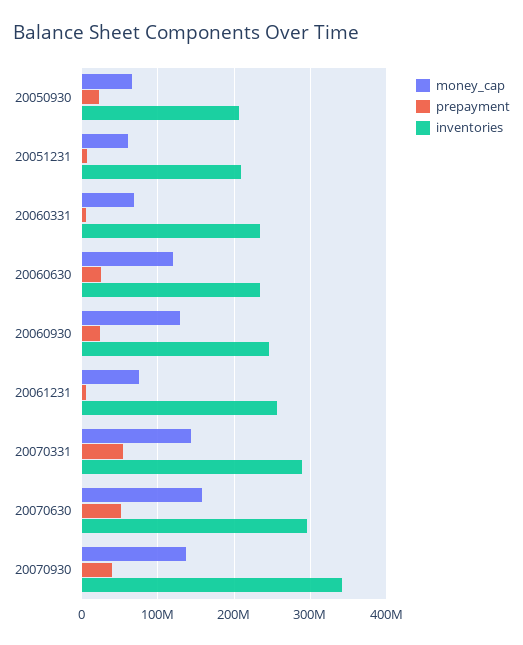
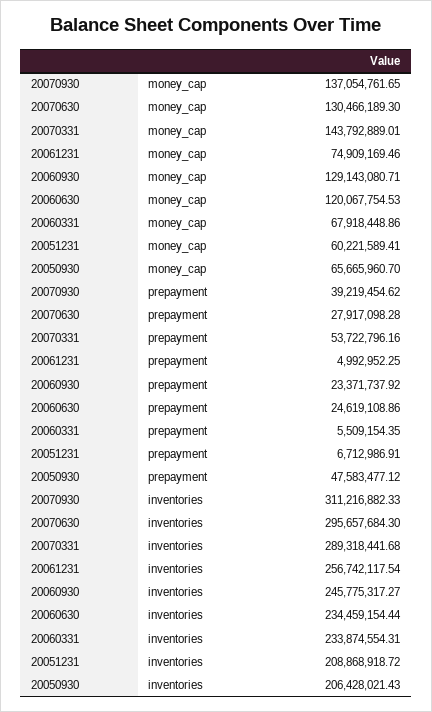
  {
    "money_cap": {
      "20050930": 65665960.7,
      "20051231": 60221589.41,
      "20060331": 67918448.86,
      "20060630": 120067754.53,
      "20060930": 129143080.71,
      "20061231": 74909169.46,
      "20070331": 143792889.01,
-     "20070630": 160000000,
+     "20070630": 130466189.3,
      "20070930": 137054761.65
    },
    "prepayment": {
-     "20050930": 20000000,
+     "20050930": 47583477.12,
      "20051231": 6712986.91,
      "20060331": 5509154.35,
      "20060630": 24619108.86,
      "20060930": 23371737.92,
      "20061231": 4992952.25,
      "20070331": 53722796.16,
-     "20070630": 50000000,
+     "20070630": 27917098.28,
      "20070930": 39219454.62
    },
    "inventories": {
      "20050930": 206428021.43,
      "20051231": 208868918.72,
      "20060331": 233874554.31,
      "20060630": 234459154.44,
      "20060930": 245775317.27,
      "20061231": 256742117.54,
      "20070331": 289318441.68,
      "20070630": 295657684.3,
-     "20070930": 340000000
+     "20070930": 311216882.33
    }
  }

